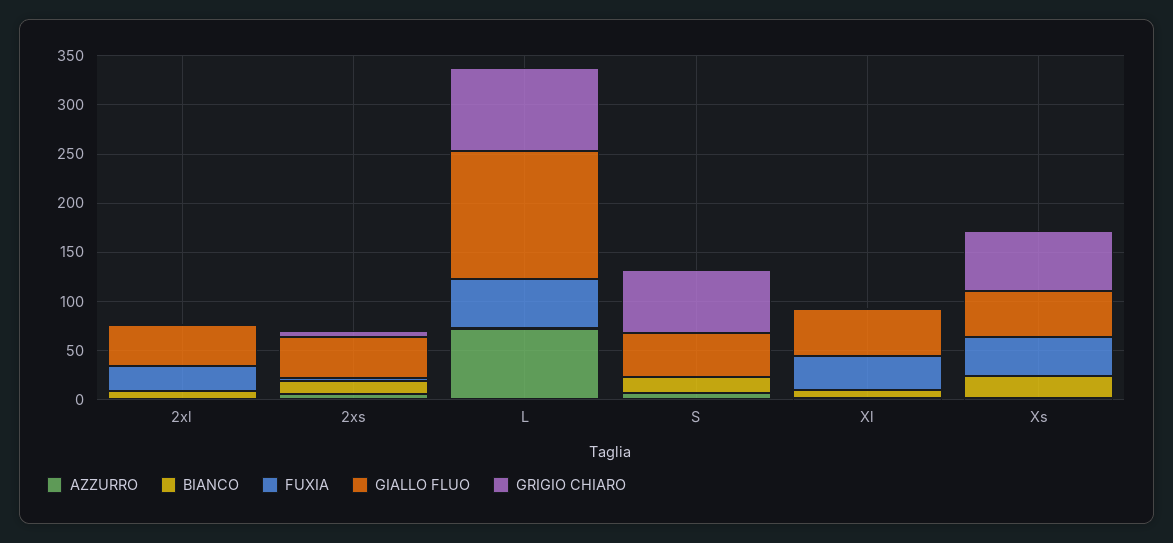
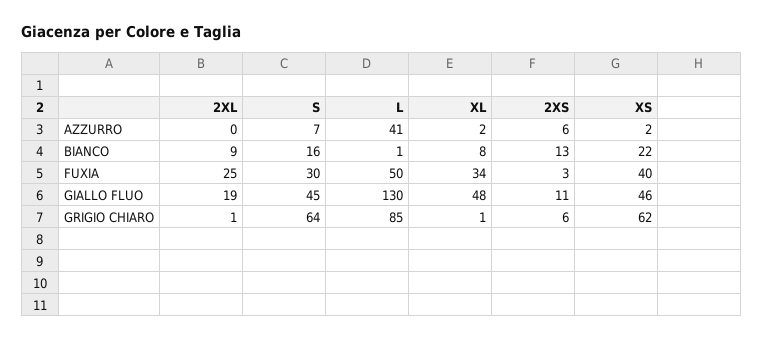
  {
    "AZZURRO": {
      "2xl": 0,
      "2xs": 6,
-     "L": 70,
+     "L": 41,
      "S": 7,
      "Xl": 2,
      "Xs": 2
    },
    "BIANCO": {
      "2xl": 9,
      "2xs": 13,
      "L": 1,
      "S": 16,
      "Xl": 8,
      "Xs": 22
    },
    "FUXIA": {
      "2xl": 25,
      "2xs": 3,
      "L": 50,
-     "S": 0,
+     "S": 30,
      "Xl": 34,
      "Xs": 40
    },
    "GIALLO FLUO": {
-     "2xl": 40,
+     "2xl": 19,
-     "2xs": 40,
+     "2xs": 11,
      "L": 130,
      "S": 45,
      "Xl": 48,
      "Xs": 46
    },
    "GRIGIO CHIARO": {
      "2xl": 1,
      "2xs": 6,
      "L": 85,
      "S": 64,
      "Xl": 1,
      "Xs": 62
    }
  }

